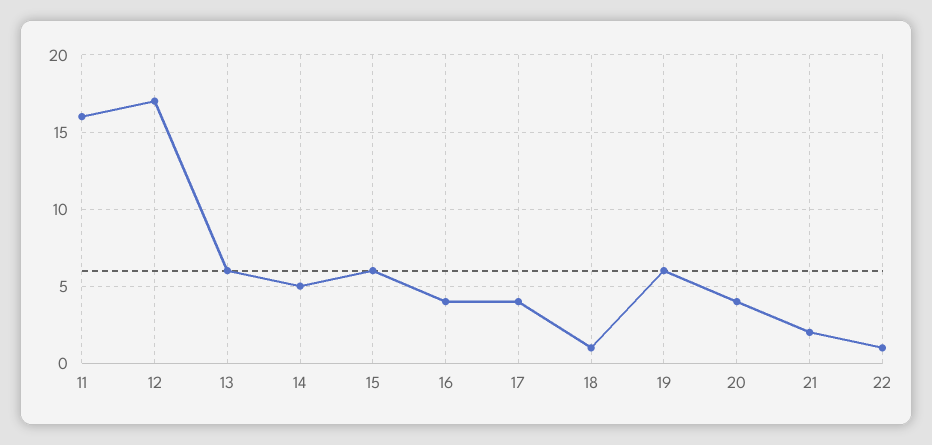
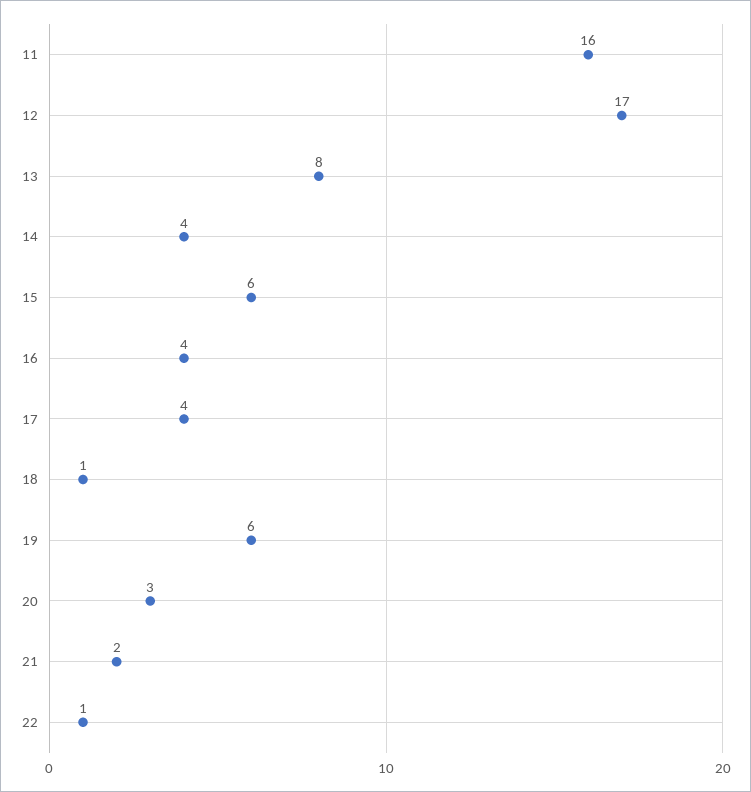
  {
    "11": 16,
    "12": 17,
-   "13": 6,
+   "13": 8,
-   "14": 5,
+   "14": 4,
    "15": 6,
    "16": 4,
    "17": 4,
    "18": 1,
    "19": 6,
-   "20": 4,
+   "20": 3,
    "21": 2,
    "22": 1
  }

